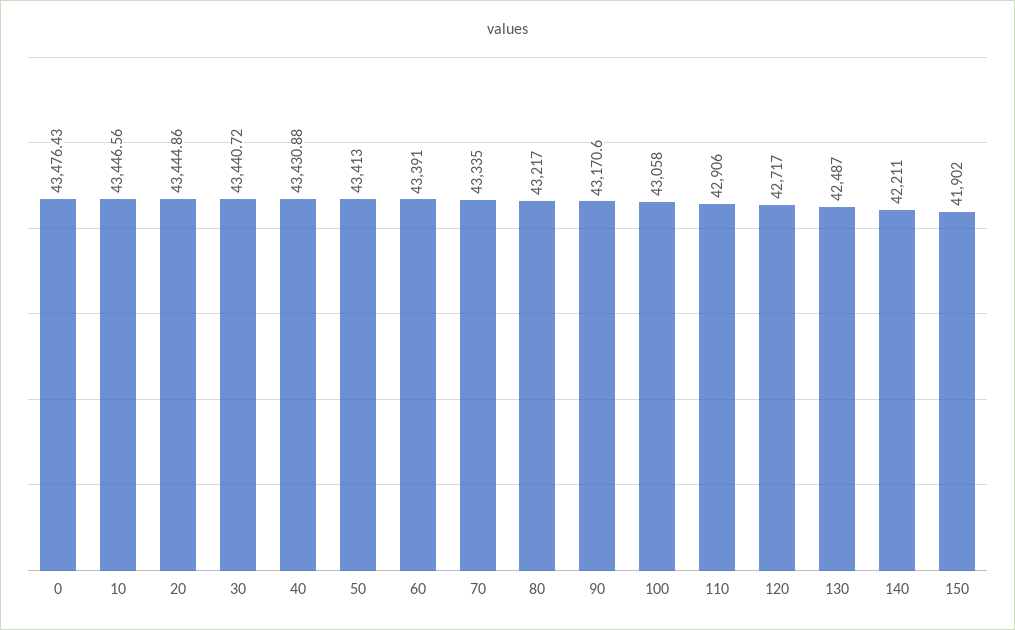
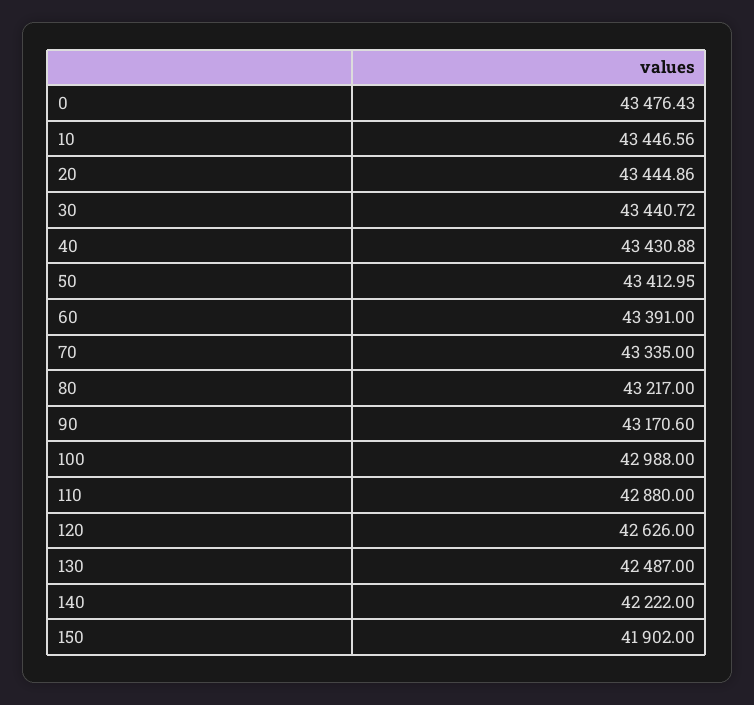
  {
    "0": 43476.43,
    "10": 43446.56,
    "20": 43444.86,
    "30": 43440.72,
    "40": 43430.88,
-   "50": 43413,
+   "50": 43412.95,
    "60": 43391,
    "70": 43335,
    "80": 43217,
    "90": 43170.6,
-   "100": 43058,
+   "100": 42988,
-   "110": 42906,
+   "110": 42880,
-   "120": 42717,
+   "120": 42626,
    "130": 42487,
-   "140": 42211,
+   "140": 42222,
    "150": 41902
  }

